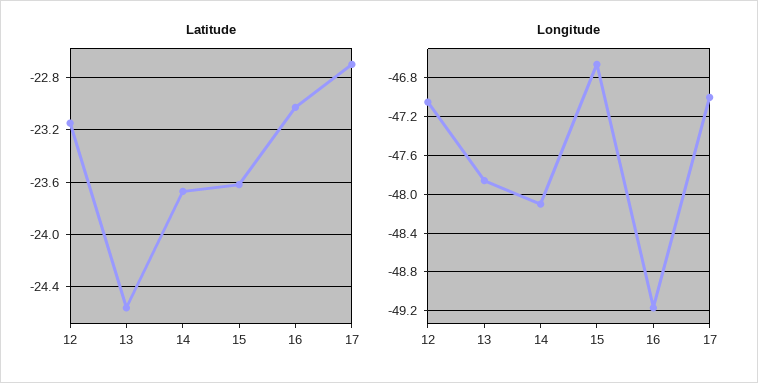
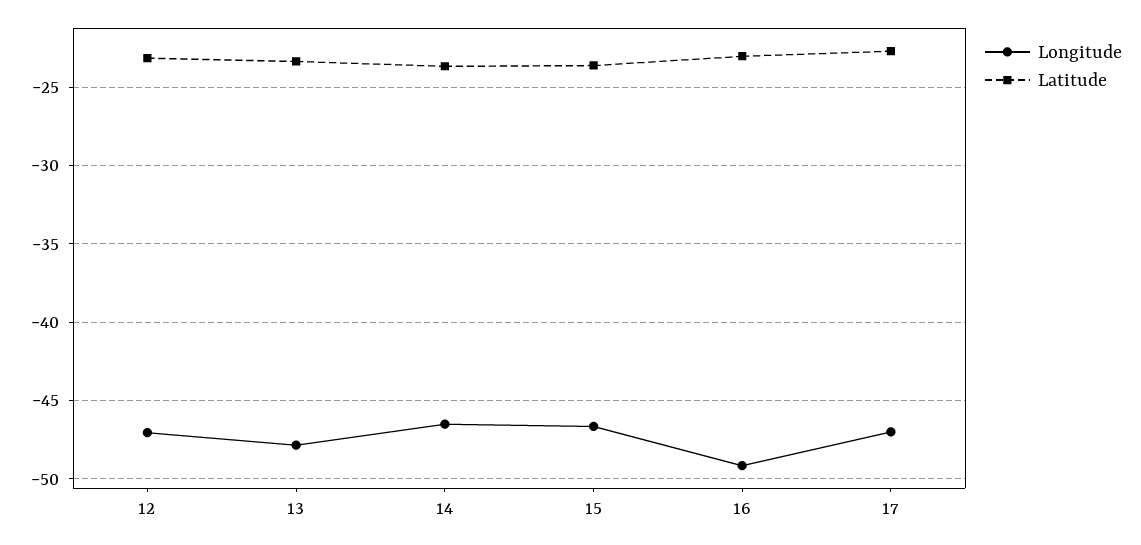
  {
    "Latitude": {
      "12": -23.15,
-     "13": -24.55,
+     "13": -23.5,
      "14": -23.65,
      "15": -23.6,
      "16": -23.05,
      "17": -22.7
    },
    "Longitude": {
      "12": -47.1,
      "13": -47.9,
-     "14": -48.1,
+     "14": -46.5,
      "15": -46.7,
      "16": -49.2,
      "17": -47
    }
  }

